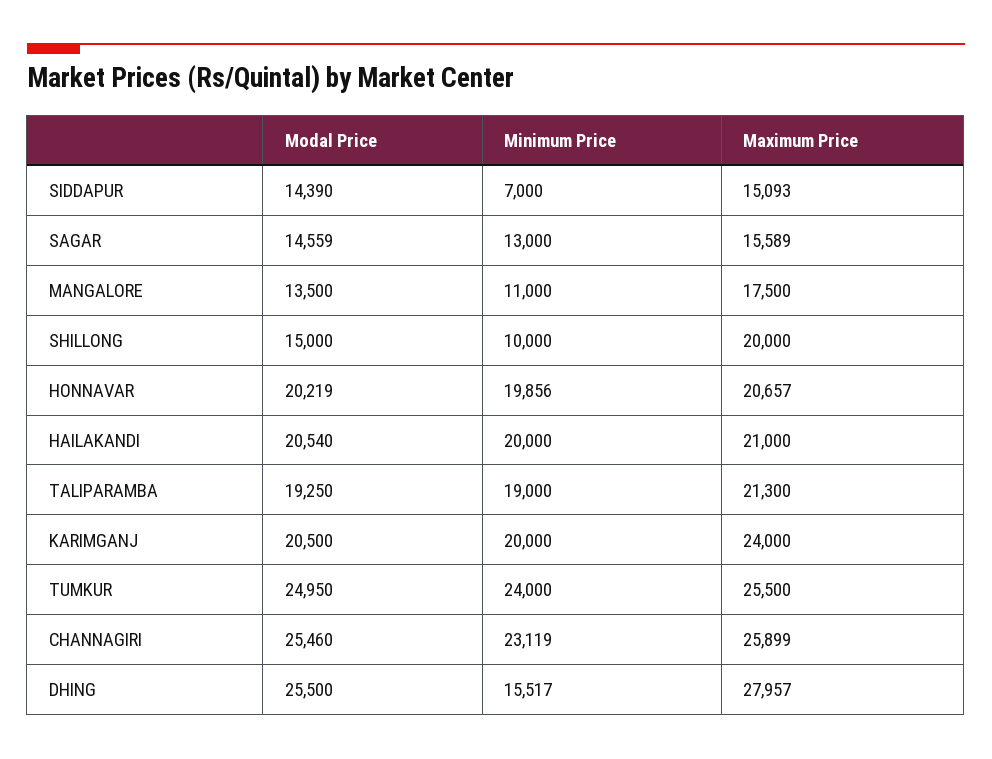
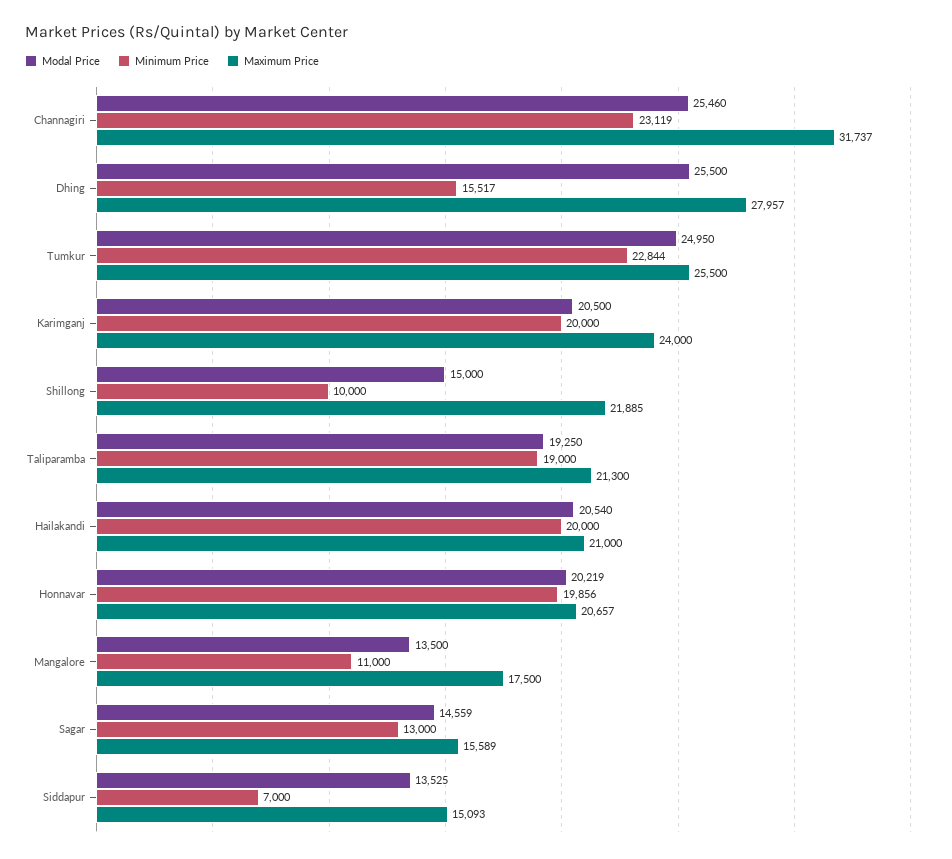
  {
    "Modal Price": {
-     "SIDDAPUR": 14390,
+     "SIDDAPUR": 13525,
      "SAGAR": 14559,
      "MANGALORE": 13500,
      "SHILLONG": 15000,
      "HONNAVAR": 20219,
      "HAILAKANDI": 20540,
      "TALIPARAMBA": 19250,
      "KARIMGANJ": 20500,
      "TUMKUR": 24950,
      "CHANNAGIRI": 25460,
      "DHING": 25500
    },
    "Minimum Price": {
      "SIDDAPUR": 7000,
      "SAGAR": 13000,
      "MANGALORE": 11000,
      "SHILLONG": 10000,
      "HONNAVAR": 19856,
      "HAILAKANDI": 20000,
      "TALIPARAMBA": 19000,
      "KARIMGANJ": 20000,
-     "TUMKUR": 24000,
+     "TUMKUR": 22844,
      "CHANNAGIRI": 23119,
      "DHING": 15517
    },
    "Maximum Price": {
      "SIDDAPUR": 15093,
      "SAGAR": 15589,
      "MANGALORE": 17500,
-     "SHILLONG": 20000,
+     "SHILLONG": 21885,
      "HONNAVAR": 20657,
      "HAILAKANDI": 21000,
      "TALIPARAMBA": 21300,
      "KARIMGANJ": 24000,
      "TUMKUR": 25500,
-     "CHANNAGIRI": 25899,
+     "CHANNAGIRI": 31737,
      "DHING": 27957
    }
  }

